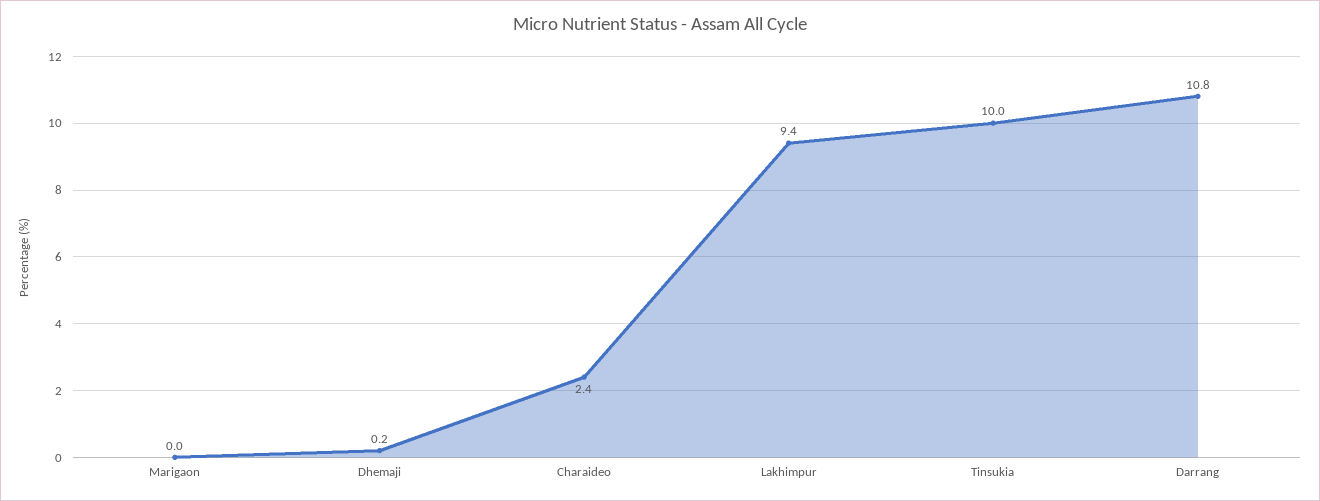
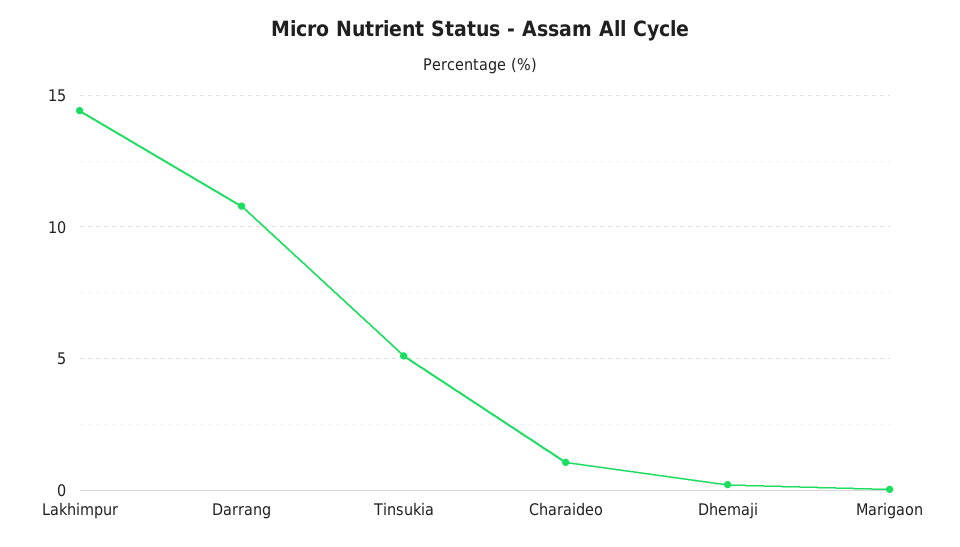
  {
    "Marigaon": 0,
    "Dhemaji": 0.2,
-   "Charaideo": 2.4,
+   "Charaideo": 1,
-   "Lakhimpur": 9.4,
+   "Lakhimpur": 14.5,
-   "Tinsukia": 10,
+   "Tinsukia": 5,
    "Darrang": 10.8
  }

